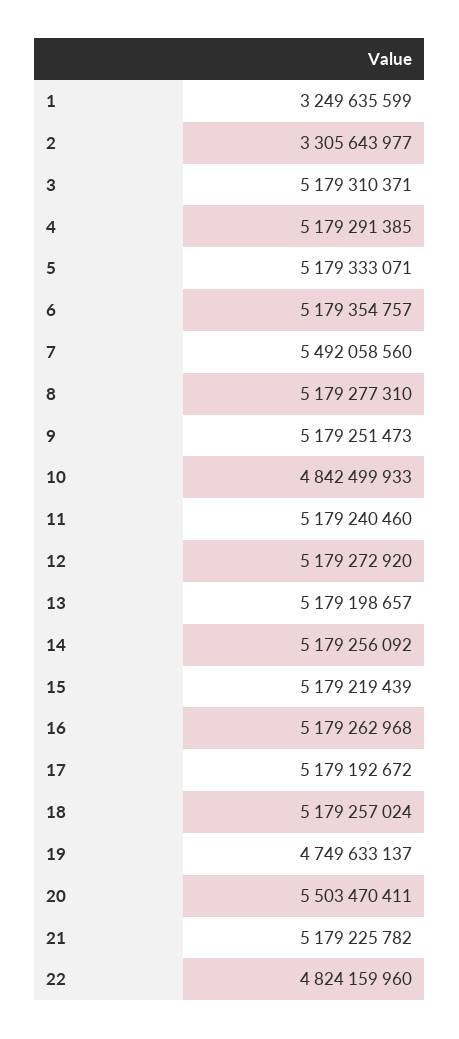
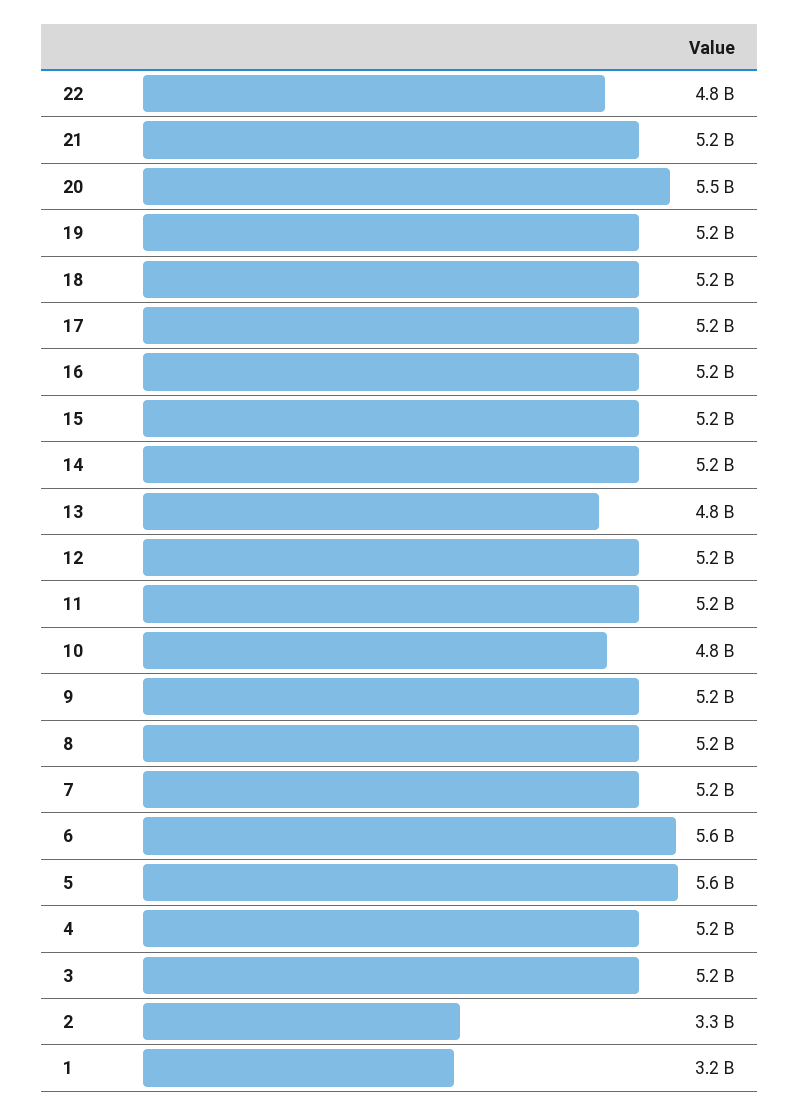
  {
    "1": 3249635599,
    "2": 3305643977,
    "3": 5179310371,
    "4": 5179291385,
-   "5": 5179333071,
+   "5": 5600000000,
-   "6": 5179354757,
+   "6": 5600000000,
-   "7": 5492058560,
+   "7": 5200000000,
    "8": 5179277310,
    "9": 5179251473,
    "10": 4842499933,
    "11": 5179240460,
    "12": 5179272920,
-   "13": 5179198657,
+   "13": 4800000000,
    "14": 5179256092,
    "15": 5179219439,
    "16": 5179262968,
    "17": 5179192672,
    "18": 5179257024,
-   "19": 4749633137,
+   "19": 5200000000,
    "20": 5503470411,
    "21": 5179225782,
    "22": 4824159960
  }

